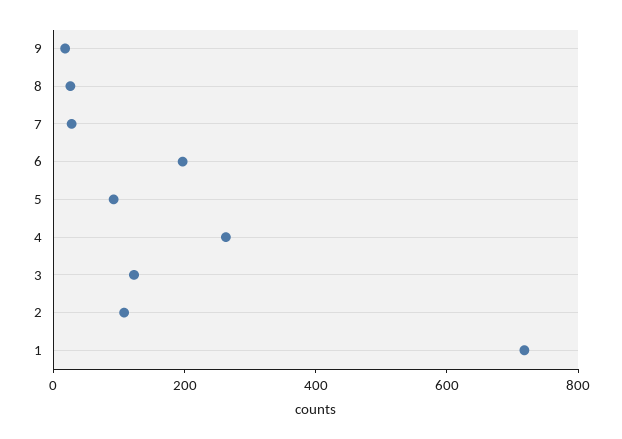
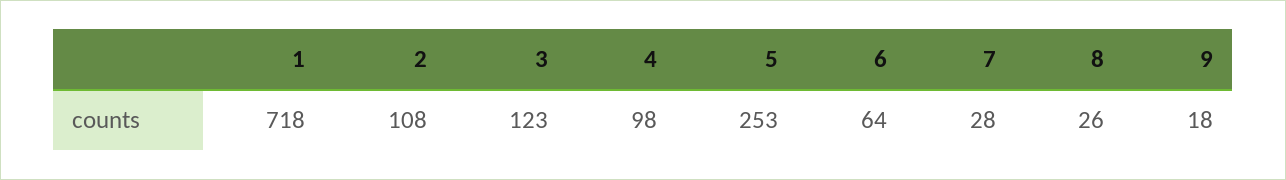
  {
    "9": 18,
    "8": 26,
    "7": 28,
-   "6": 200,
+   "6": 64,
-   "5": 100,
+   "5": 253,
-   "4": 250,
+   "4": 98,
    "3": 123,
    "2": 108,
    "1": 718
  }

